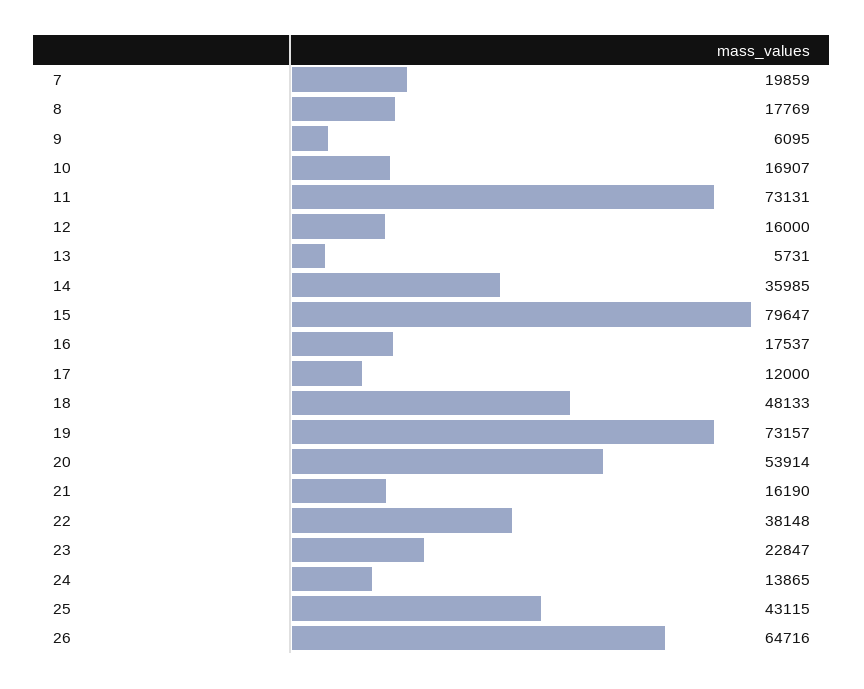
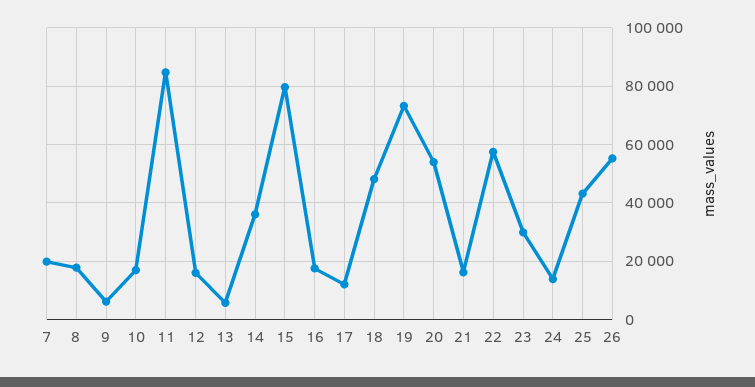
  {
    "7": 19859,
    "8": 17769,
    "9": 6095,
    "10": 16907,
-   "11": 73131,
+   "11": 85000,
    "12": 16000,
    "13": 5731,
    "14": 35985,
    "15": 79647,
    "16": 17537,
    "17": 12000,
    "18": 48133,
    "19": 73157,
    "20": 53914,
    "21": 16190,
-   "22": 38148,
+   "22": 57500,
-   "23": 22847,
+   "23": 30000,
    "24": 13865,
    "25": 43115,
-   "26": 64716
+   "26": 55000
  }

